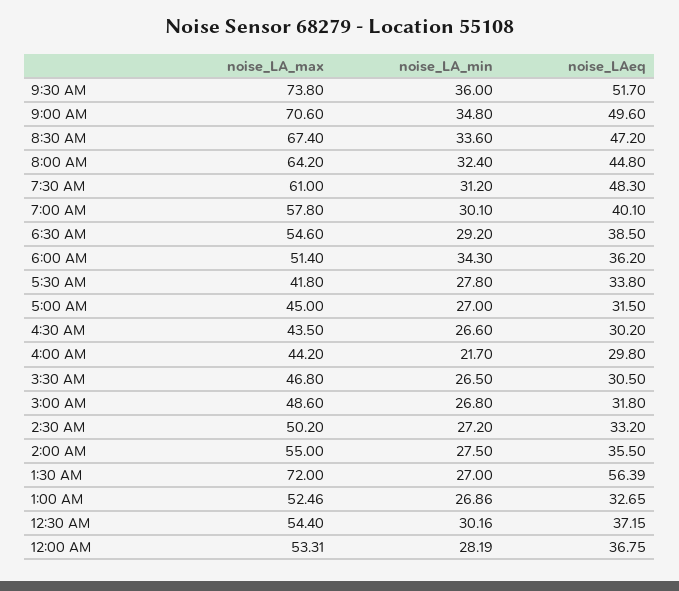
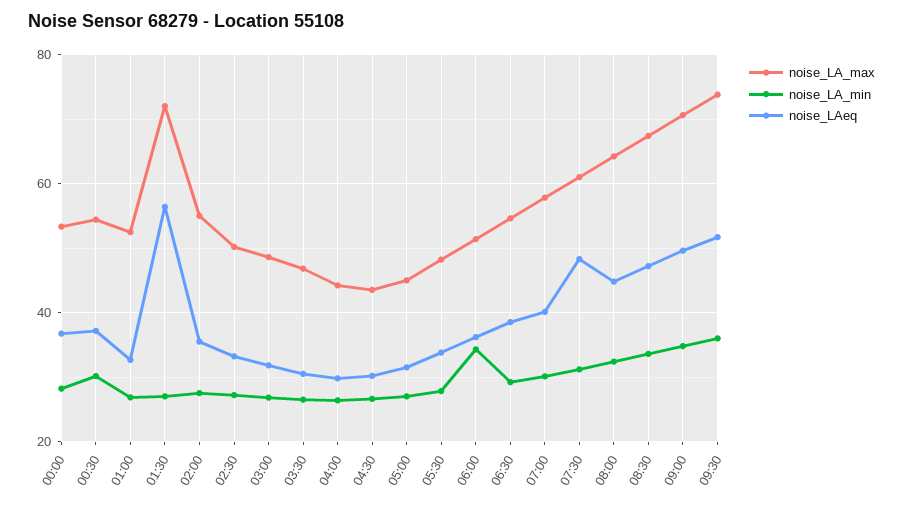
  {
    "noise_LA_max": {
      "9:30 AM": 73.8,
      "9:00 AM": 70.6,
      "8:30 AM": 67.4,
      "8:00 AM": 64.2,
      "7:30 AM": 61,
      "7:00 AM": 57.8,
      "6:30 AM": 54.6,
      "6:00 AM": 51.4,
-     "5:30 AM": 41.8,
+     "5:30 AM": 48,
      "5:00 AM": 45,
      "4:30 AM": 43.5,
      "4:00 AM": 44.2,
      "3:30 AM": 46.8,
      "3:00 AM": 48.6,
      "2:30 AM": 50.2,
      "2:00 AM": 55,
      "1:30 AM": 72,
      "1:00 AM": 52.46,
      "12:30 AM": 54.4,
      "12:00 AM": 53.31
    },
    "noise_LA_min": {
      "9:30 AM": 36,
      "9:00 AM": 34.8,
      "8:30 AM": 33.6,
      "8:00 AM": 32.4,
      "7:30 AM": 31.2,
      "7:00 AM": 30.1,
      "6:30 AM": 29.2,
      "6:00 AM": 34.3,
      "5:30 AM": 27.8,
      "5:00 AM": 27,
      "4:30 AM": 26.6,
-     "4:00 AM": 21.7,
+     "4:00 AM": 26,
      "3:30 AM": 26.5,
      "3:00 AM": 26.8,
      "2:30 AM": 27.2,
      "2:00 AM": 27.5,
      "1:30 AM": 27,
      "1:00 AM": 26.86,
      "12:30 AM": 30.16,
      "12:00 AM": 28.19
    },
    "noise_LAeq": {
      "9:30 AM": 51.7,
      "9:00 AM": 49.6,
      "8:30 AM": 47.2,
      "8:00 AM": 44.8,
      "7:30 AM": 48.3,
      "7:00 AM": 40.1,
      "6:30 AM": 38.5,
      "6:00 AM": 36.2,
      "5:30 AM": 33.8,
      "5:00 AM": 31.5,
      "4:30 AM": 30.2,
      "4:00 AM": 29.8,
      "3:30 AM": 30.5,
      "3:00 AM": 31.8,
      "2:30 AM": 33.2,
      "2:00 AM": 35.5,
      "1:30 AM": 56.39,
      "1:00 AM": 32.65,
      "12:30 AM": 37.15,
      "12:00 AM": 36.75
    }
  }

